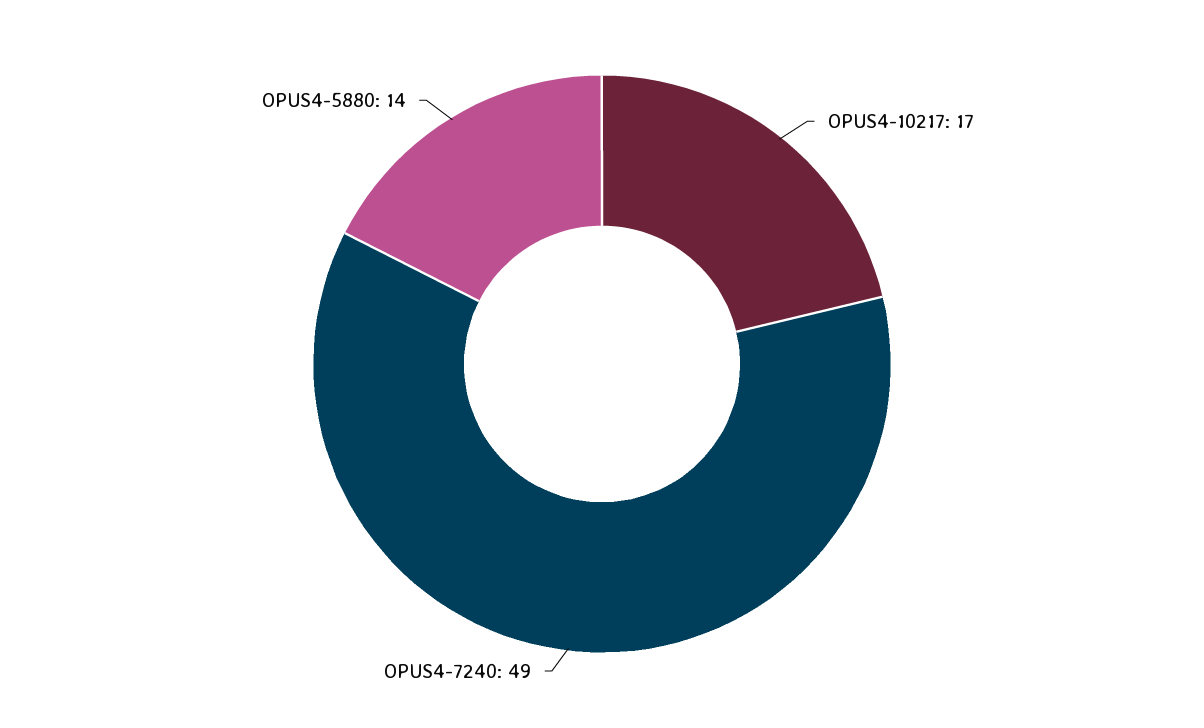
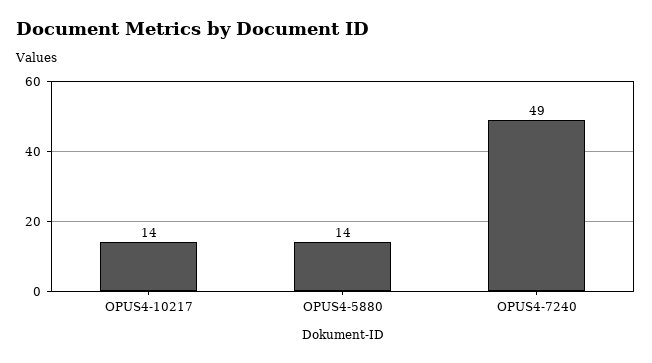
  {
-   "OPUS4-10217": 17,
+   "OPUS4-10217": 14,
    "OPUS4-7240": 49,
    "OPUS4-5880": 14
  }

